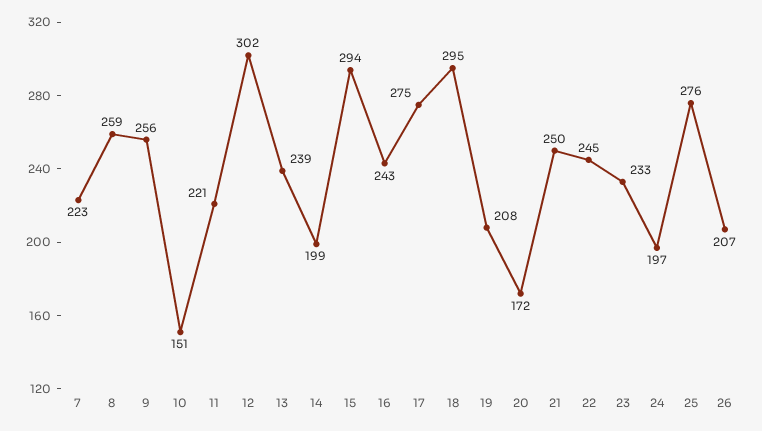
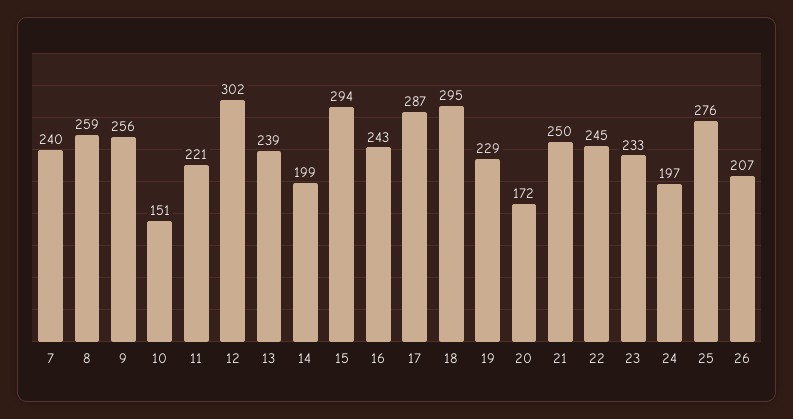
  {
-   "7": 223,
+   "7": 240,
    "8": 259,
    "9": 256,
    "10": 151,
    "11": 221,
    "12": 302,
    "13": 239,
    "14": 199,
    "15": 294,
    "16": 243,
-   "17": 275,
+   "17": 287,
    "18": 295,
-   "19": 208,
+   "19": 229,
    "20": 172,
    "21": 250,
    "22": 245,
    "23": 233,
    "24": 197,
    "25": 276,
    "26": 207
  }

